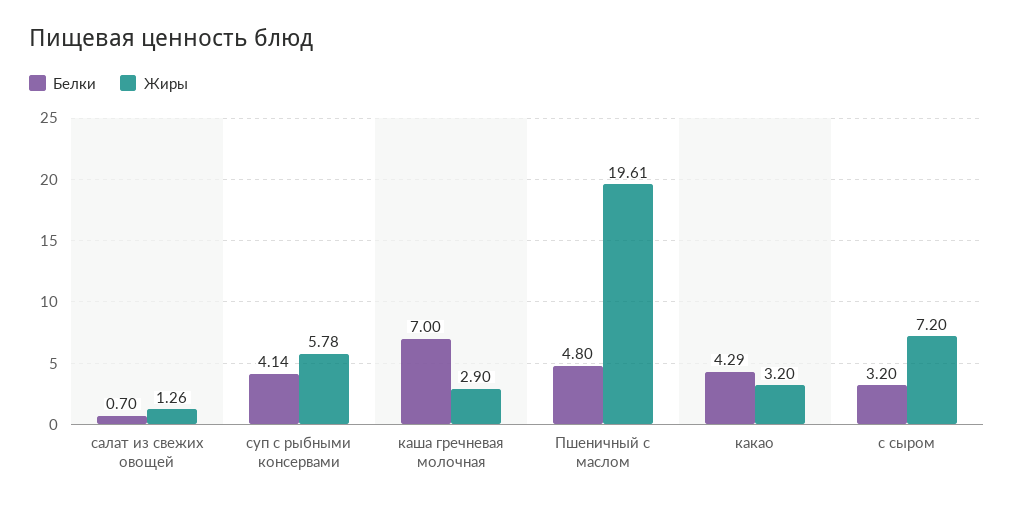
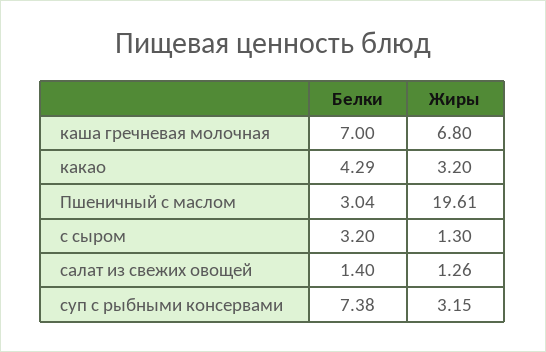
  {
    "Белки": {
-     "салат из свежих овощей": 0.7,
+     "салат из свежих овощей": 1.4,
-     "суп с рыбными консервами": 4.14,
+     "суп с рыбными консервами": 7.38,
      "каша гречневая молочная": 7,
-     "Пшеничный с маслом": 4.8,
+     "Пшеничный с маслом": 3.04,
      "какао": 4.29,
      "с сыром": 3.2
    },
    "Жиры": {
      "салат из свежих овощей": 1.26,
-     "суп с рыбными консервами": 5.78,
+     "суп с рыбными консервами": 3.15,
-     "каша гречневая молочная": 2.9,
+     "каша гречневая молочная": 6.8,
      "Пшеничный с маслом": 19.61,
      "какао": 3.2,
-     "с сыром": 7.2
+     "с сыром": 1.3
    }
  }

